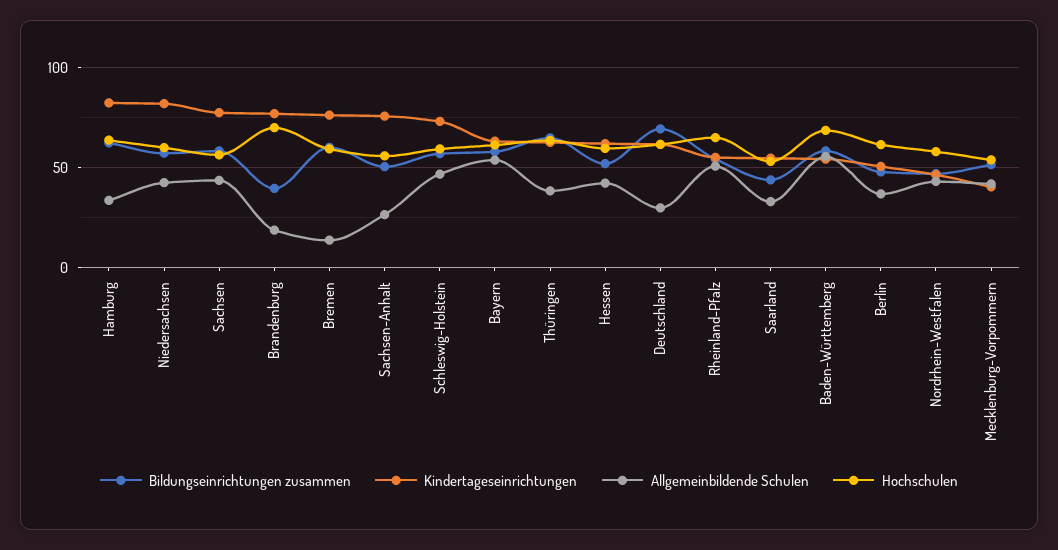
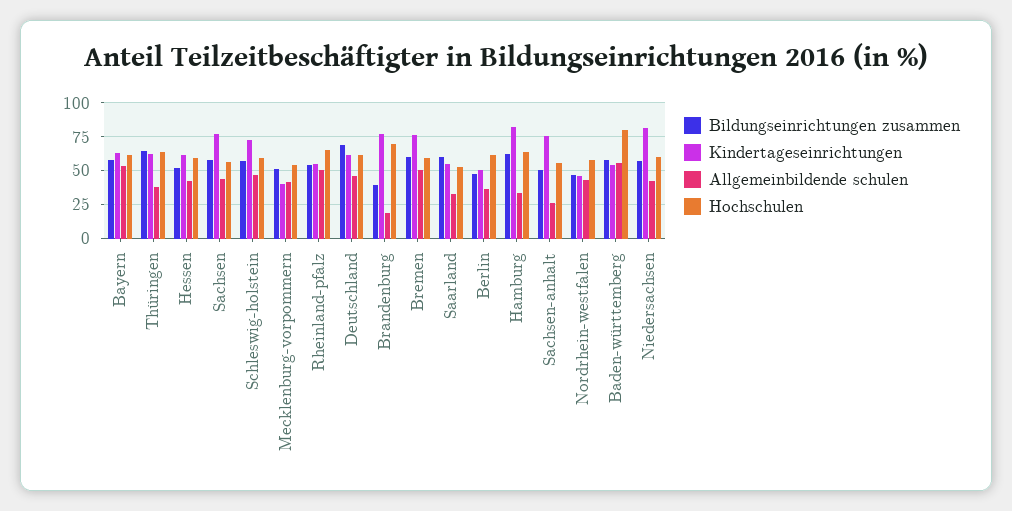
  {
    "Bildungseinrichtungen zusammen": {
      "Hamburg": 60,
      "Niedersachsen": 55,
      "Sachsen": 60,
      "Brandenburg": 40,
      "Bremen": 60,
      "Sachsen-Anhalt": 50,
      "Schleswig-Holstein": 55,
      "Bayern": 60,
      "Thüringen": 65,
      "Hessen": 50,
      "Deutschland": 70,
      "Rheinland-Pfalz": 55,
-     "Saarland": 45,
+     "Saarland": 60,
      "Baden-Württemberg": 60,
      "Berlin": 50,
      "Nordrhein-Westfalen": 45,
      "Mecklenburg-Vorpommern": 50
    },
    "Kindertageseinrichtungen": {
      "Hamburg": 80,
      "Niedersachsen": 80,
      "Sachsen": 75,
      "Brandenburg": 75,
      "Bremen": 75,
      "Sachsen-Anhalt": 75,
      "Schleswig-Holstein": 75,
      "Bayern": 65,
      "Thüringen": 65,
      "Hessen": 60,
      "Deutschland": 60,
      "Rheinland-Pfalz": 55,
      "Saarland": 55,
      "Baden-Württemberg": 55,
      "Berlin": 50,
      "Nordrhein-Westfalen": 45,
      "Mecklenburg-Vorpommern": 40
    },
    "Allgemeinbildende Schulen": {
      "Hamburg": 35,
      "Niedersachsen": 45,
      "Sachsen": 45,
      "Brandenburg": 20,
-     "Bremen": 15,
+     "Bremen": 50,
      "Sachsen-Anhalt": 25,
      "Schleswig-Holstein": 45,
      "Bayern": 55,
      "Thüringen": 40,
      "Hessen": 40,
-     "Deutschland": 30,
+     "Deutschland": 45,
      "Rheinland-Pfalz": 50,
      "Saarland": 35,
      "Baden-Württemberg": 55,
      "Berlin": 35,
      "Nordrhein-Westfalen": 45,
      "Mecklenburg-Vorpommern": 40
    },
    "Hochschulen": {
      "Hamburg": 65,
      "Niedersachsen": 60,
      "Sachsen": 55,
      "Brandenburg": 70,
      "Bremen": 60,
      "Sachsen-Anhalt": 55,
      "Schleswig-Holstein": 60,
      "Bayern": 60,
      "Thüringen": 65,
      "Hessen": 60,
      "Deutschland": 60,
      "Rheinland-Pfalz": 65,
      "Saarland": 55,
-     "Baden-Württemberg": 70,
+     "Baden-Württemberg": 80,
      "Berlin": 60,
      "Nordrhein-Westfalen": 60,
      "Mecklenburg-Vorpommern": 55
    }
  }

